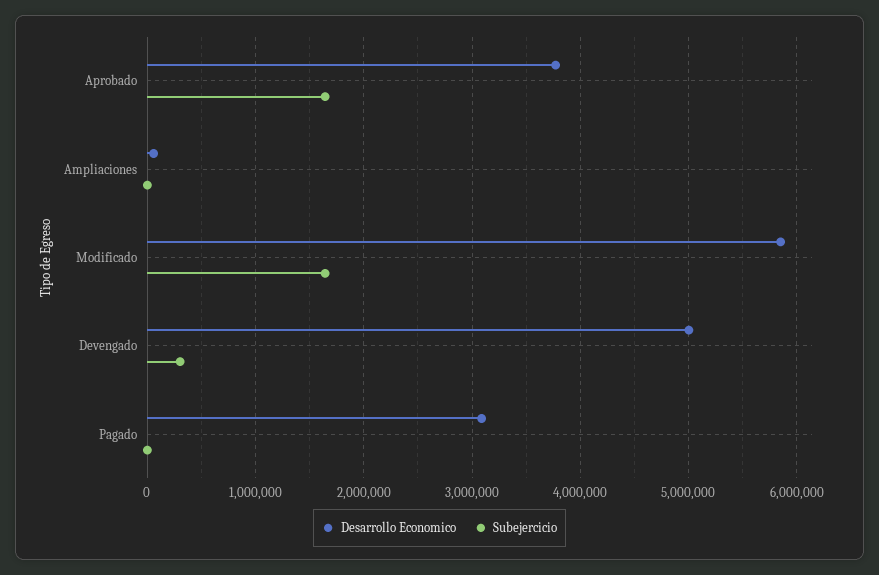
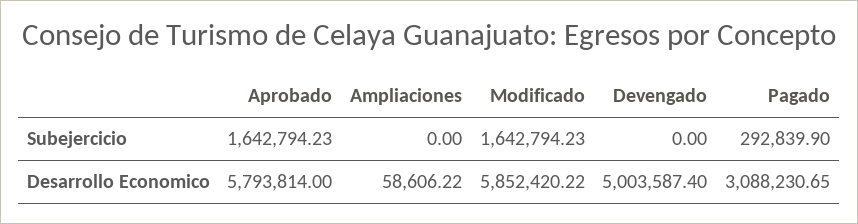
  {
    "Desarrollo Economico": {
-     "Aprobado": 3800000,
+     "Aprobado": 5793814,
      "Ampliaciones": 58606.22,
      "Modificado": 5852420.22,
      "Devengado": 5003587.4,
      "Pagado": 3088230.65
    },
    "Subejercicio": {
      "Aprobado": 1642794.23,
      "Ampliaciones": 0,
      "Modificado": 1642794.23,
-     "Devengado": 300000,
+     "Devengado": 0,
-     "Pagado": 0
+     "Pagado": 292839.9
    }
  }

